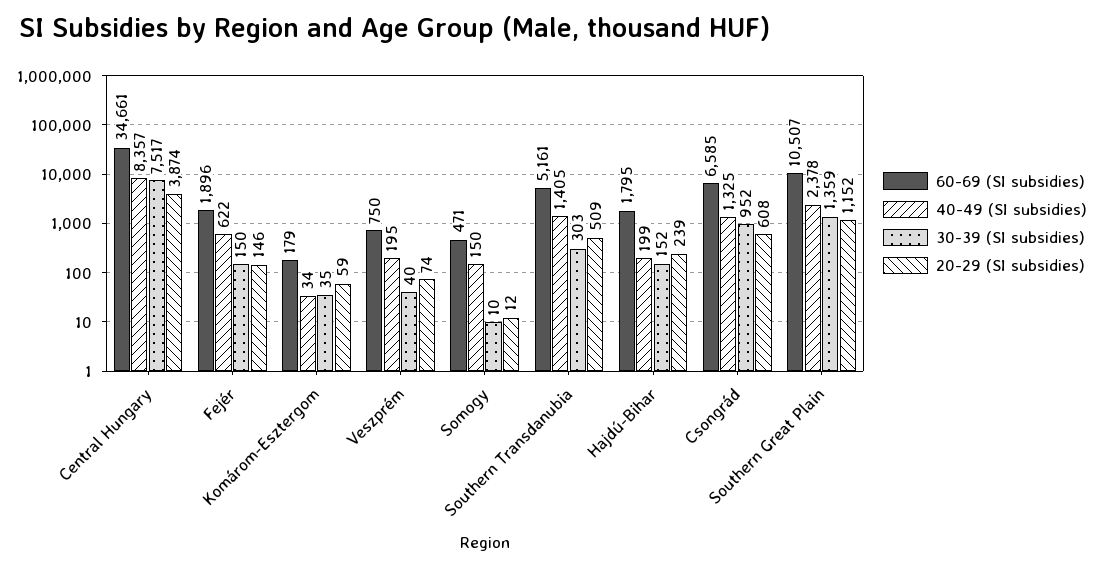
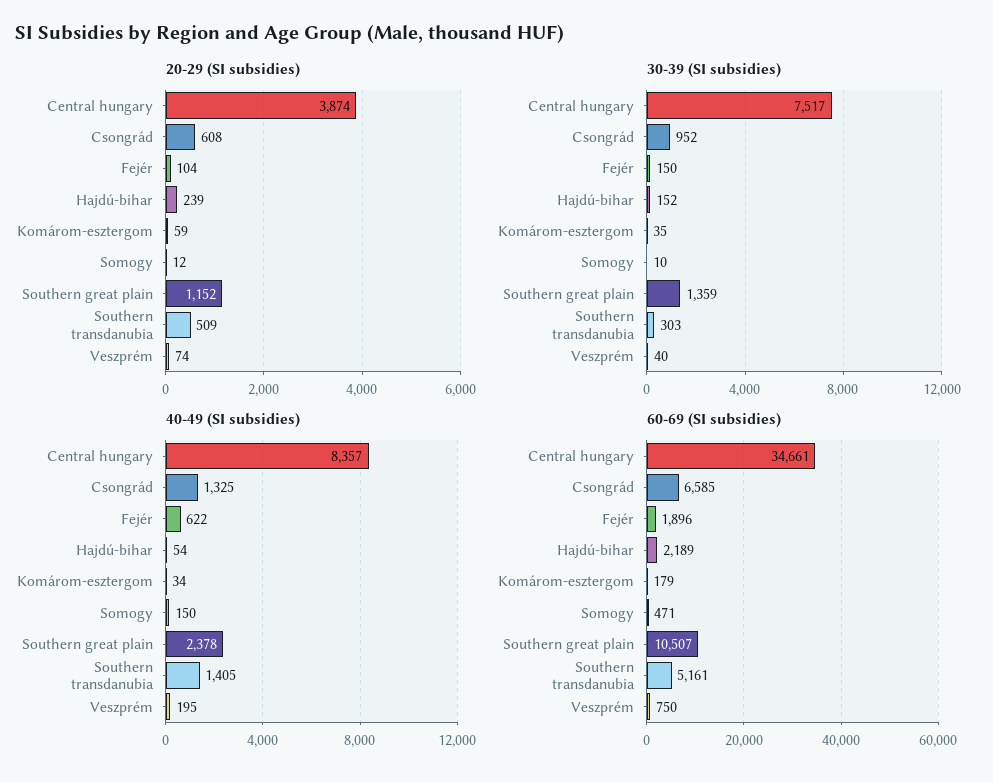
  {
    "60-69 (SI subsidies)": {
      "Central Hungary": 34661,
      "Fejér": 1896,
      "Komárom-Esztergom": 179,
      "Veszprém": 750,
      "Somogy": 471,
      "Southern Transdanubia": 5161,
-     "Hajdú-Bihar": 1795,
+     "Hajdú-Bihar": 2189,
      "Csongrád": 6585,
      "Southern Great Plain": 10507
    },
    "40-49 (SI subsidies)": {
      "Central Hungary": 8357,
      "Fejér": 622,
      "Komárom-Esztergom": 34,
      "Veszprém": 195,
      "Somogy": 150,
      "Southern Transdanubia": 1405,
-     "Hajdú-Bihar": 199,
+     "Hajdú-Bihar": 54,
      "Csongrád": 1325,
      "Southern Great Plain": 2378
    },
    "30-39 (SI subsidies)": {
      "Central Hungary": 7517,
      "Fejér": 150,
      "Komárom-Esztergom": 35,
      "Veszprém": 40,
      "Somogy": 10,
      "Southern Transdanubia": 303,
      "Hajdú-Bihar": 152,
      "Csongrád": 952,
      "Southern Great Plain": 1359
    },
    "20-29 (SI subsidies)": {
      "Central Hungary": 3874,
-     "Fejér": 146,
+     "Fejér": 104,
      "Komárom-Esztergom": 59,
      "Veszprém": 74,
      "Somogy": 12,
      "Southern Transdanubia": 509,
      "Hajdú-Bihar": 239,
      "Csongrád": 608,
      "Southern Great Plain": 1152
    }
  }

